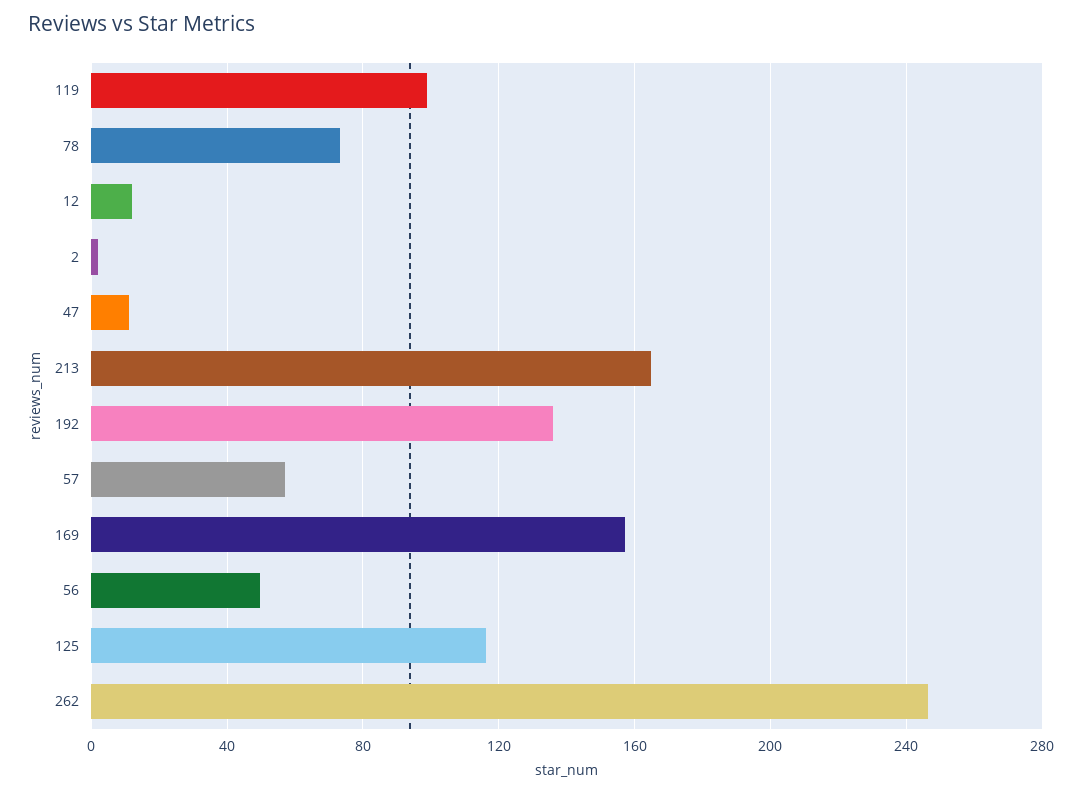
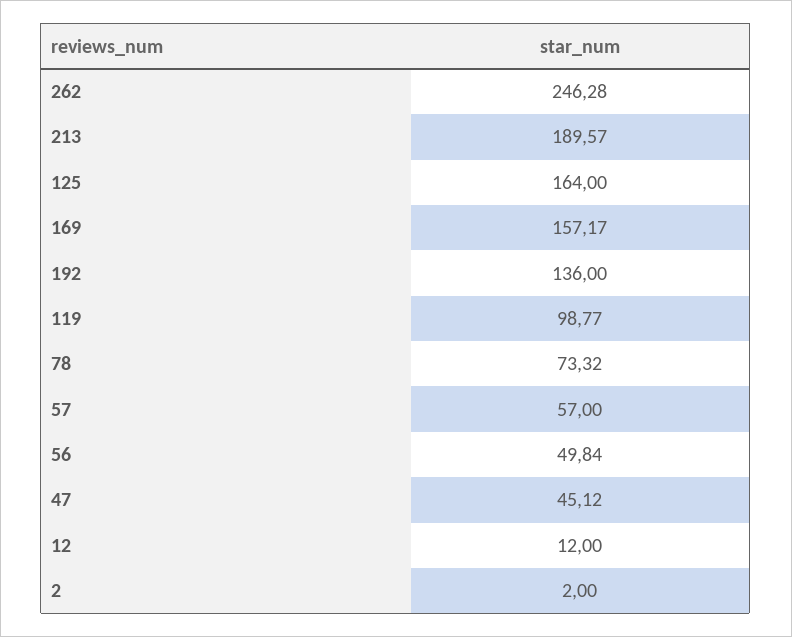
  {
    "119": 98.77,
    "78": 73.32,
    "12": 12,
    "2": 2,
-   "47": 10,
+   "47": 45.12,
-   "213": 165,
+   "213": 189.57,
    "192": 136,
    "57": 57,
    "169": 157.17,
    "56": 49.84,
-   "125": 115,
+   "125": 164,
    "262": 246.28
  }

